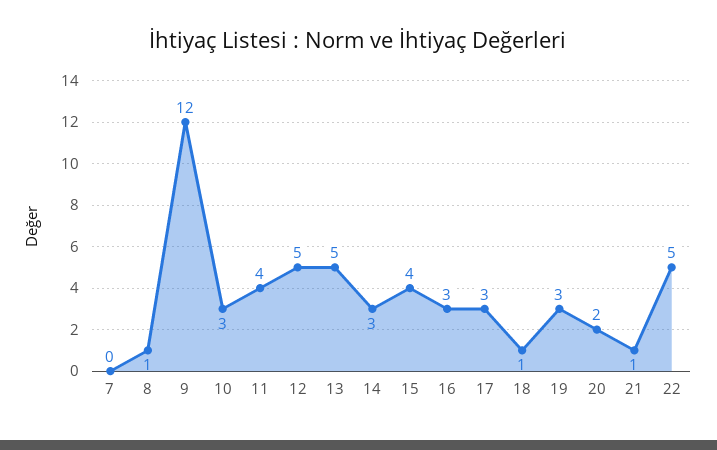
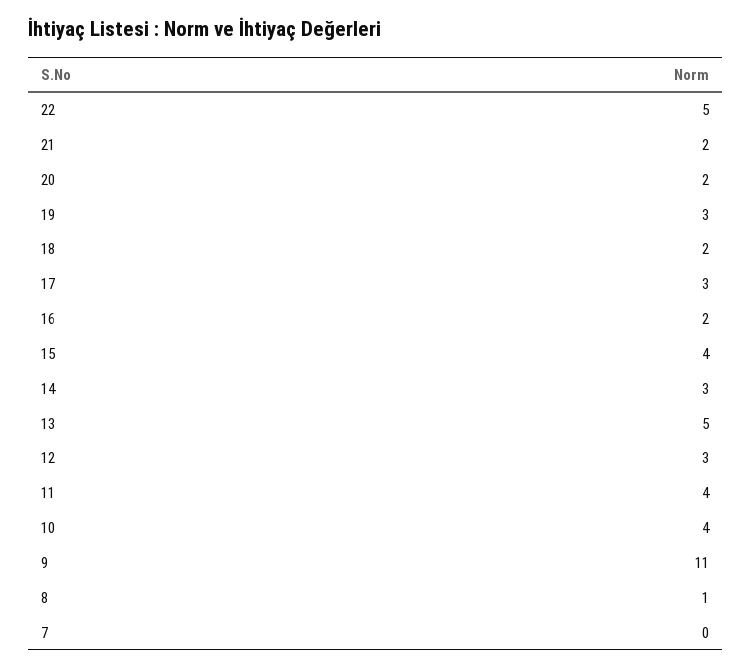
  {
    "7": 0,
    "8": 1,
-   "9": 12,
+   "9": 11,
-   "10": 3,
+   "10": 4,
    "11": 4,
-   "12": 5,
+   "12": 3,
    "13": 5,
    "14": 3,
    "15": 4,
-   "16": 3,
+   "16": 2,
    "17": 3,
-   "18": 1,
+   "18": 2,
    "19": 3,
    "20": 2,
-   "21": 1,
+   "21": 2,
    "22": 5
  }

